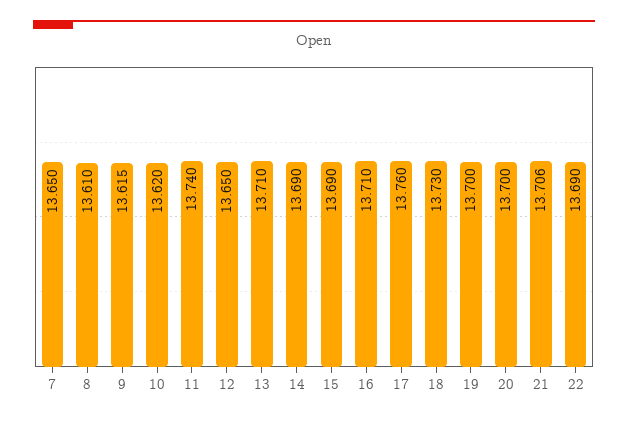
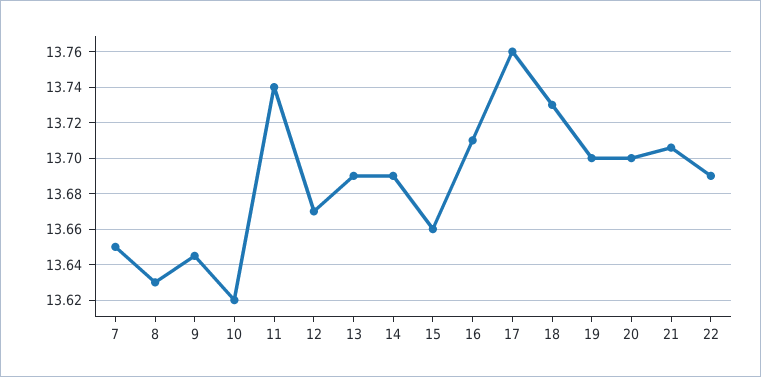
  {
    "7": 13.65,
-   "8": 13.61,
+   "8": 13.63,
-   "9": 13.615,
+   "9": 13.645,
    "10": 13.62,
    "11": 13.74,
-   "12": 13.65,
+   "12": 13.67,
-   "13": 13.71,
+   "13": 13.69,
    "14": 13.69,
-   "15": 13.69,
+   "15": 13.66,
    "16": 13.71,
    "17": 13.76,
    "18": 13.73,
    "19": 13.7,
    "20": 13.7,
    "21": 13.706,
    "22": 13.69
  }

